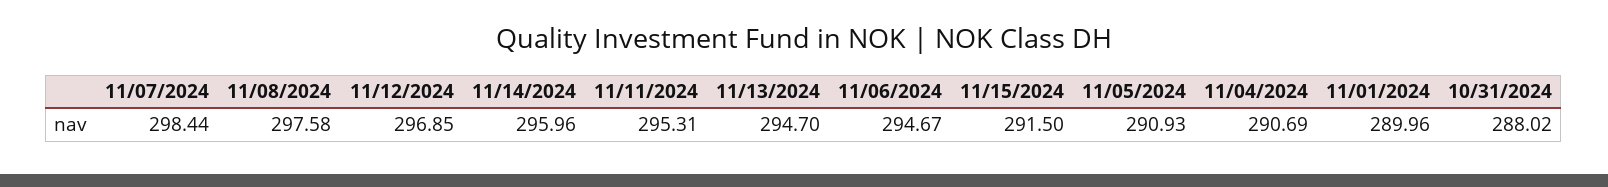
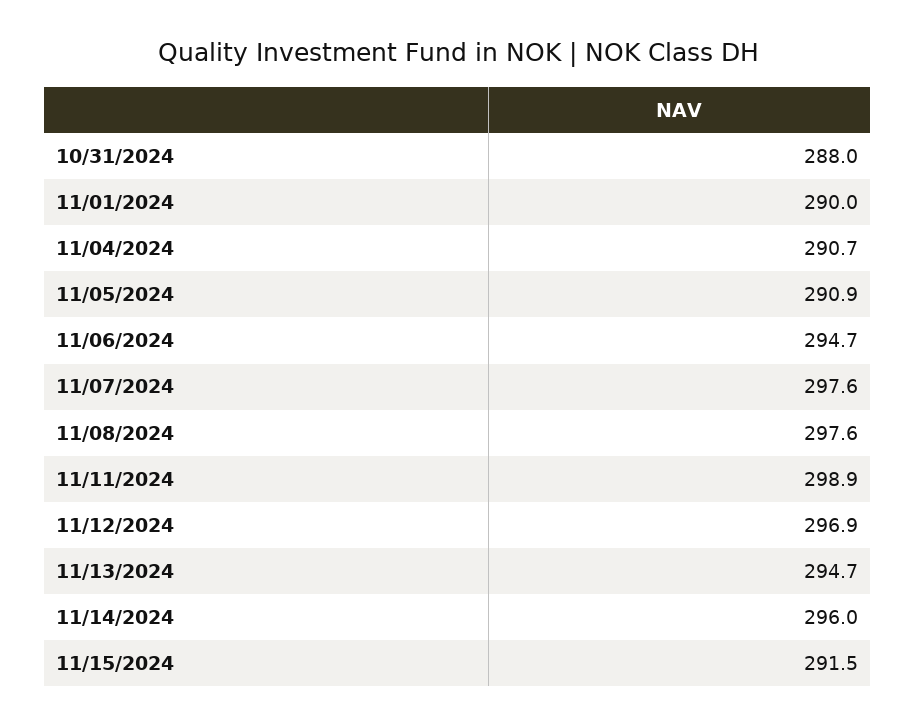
  {
-   "11/07/2024": 298.44,
+   "11/07/2024": 297.6,
    "11/08/2024": 297.58,
    "11/12/2024": 296.85,
    "11/14/2024": 295.96,
-   "11/11/2024": 295.31,
+   "11/11/2024": 298.9,
    "11/13/2024": 294.7,
    "11/06/2024": 294.67,
    "11/15/2024": 291.5,
    "11/05/2024": 290.93,
    "11/04/2024": 290.69,
    "11/01/2024": 289.96,
    "10/31/2024": 288.02
  }

